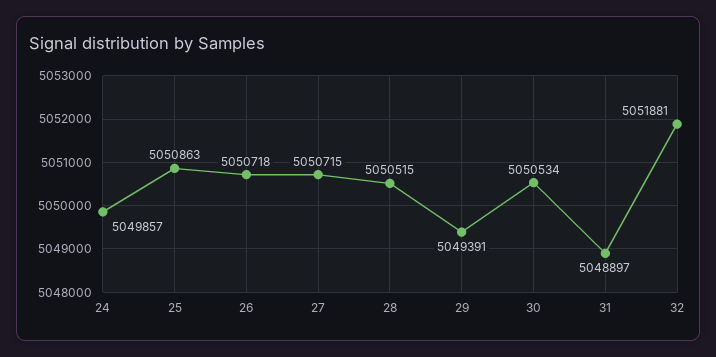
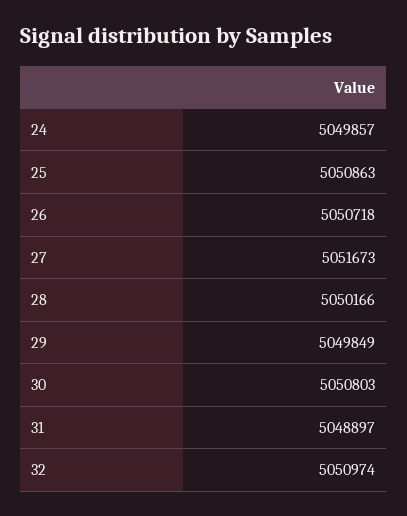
  {
    "24": 5049857,
    "25": 5050863,
    "26": 5050718,
-   "27": 5050715,
+   "27": 5051673,
-   "28": 5050515,
+   "28": 5050166,
-   "29": 5049391,
+   "29": 5049849,
-   "30": 5050534,
+   "30": 5050803,
    "31": 5048897,
-   "32": 5051881
+   "32": 5050974
  }

